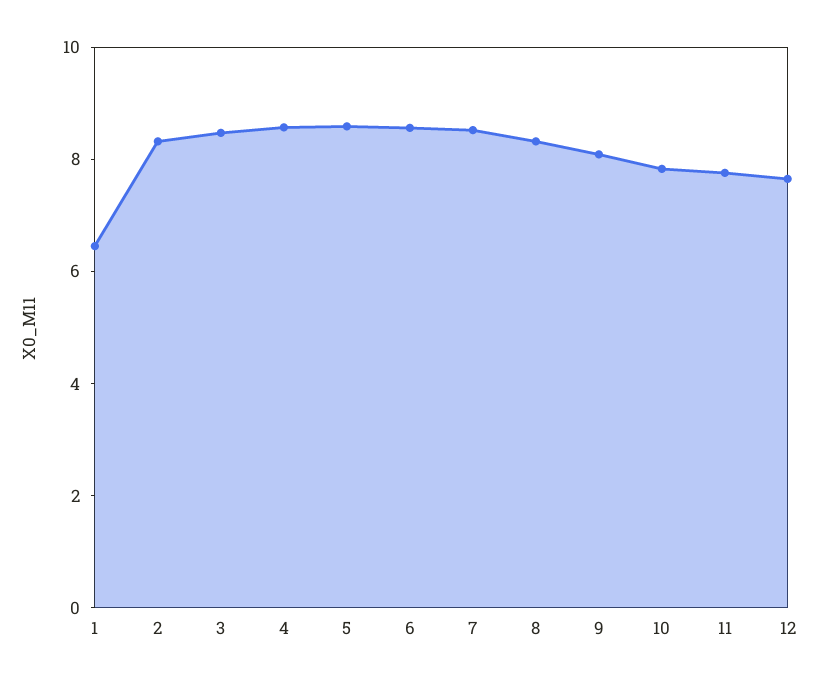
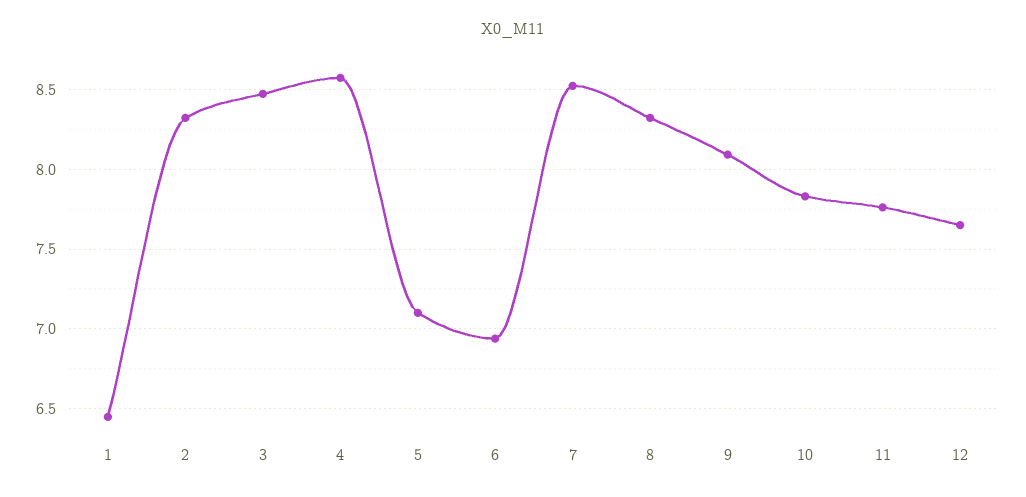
  {
    "1": 6.45,
    "2": 8.3,
    "3": 8.45,
    "4": 8.55,
-   "5": 8.5,
+   "5": 7.1,
-   "6": 8.5,
+   "6": 6.95,
    "7": 8.5,
    "8": 8.3,
    "9": 8.1,
    "10": 7.85,
    "11": 7.75,
    "12": 7.65
  }

